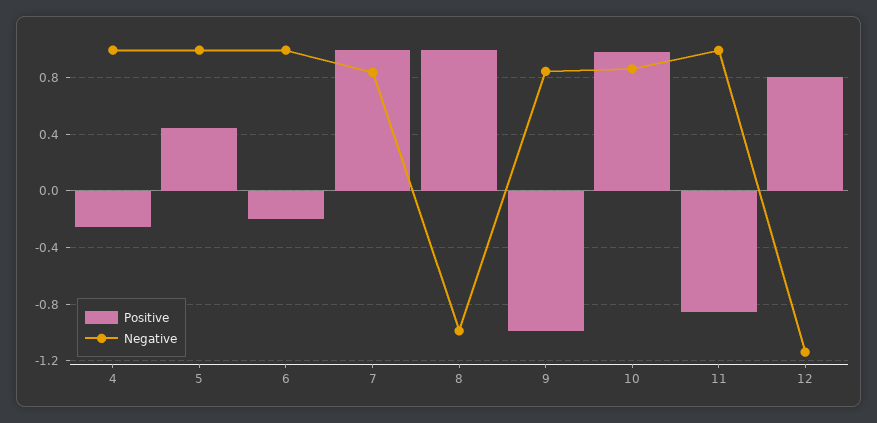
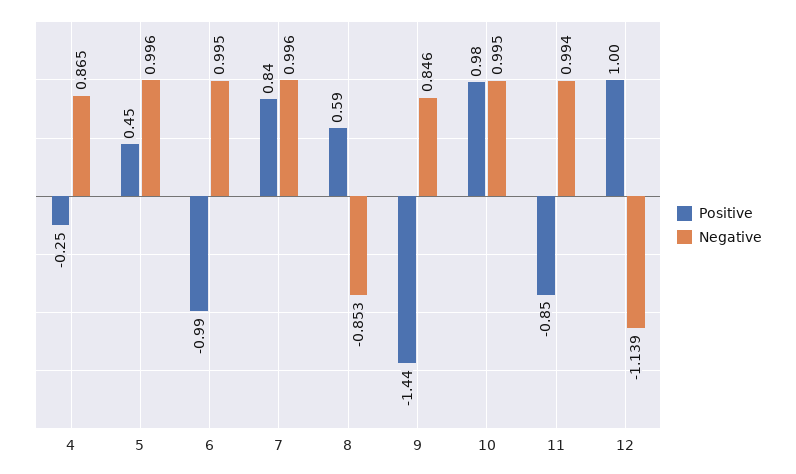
  {
    "Positive": {
      "4": -0.25,
      "5": 0.45,
-     "6": -0.2,
+     "6": -0.99,
-     "7": 1,
+     "7": 0.84,
-     "8": 1,
+     "8": 0.59,
-     "9": -1,
+     "9": -1.44,
      "10": 0.98,
      "11": -0.85,
-     "12": 0.8
+     "12": 1
    },
    "Negative": {
-     "4": 1,
+     "4": 0.865,
      "5": 0.996,
      "6": 0.995,
-     "7": 0.85,
+     "7": 0.996,
-     "8": -1,
+     "8": -0.853,
      "9": 0.846,
-     "10": 0.85,
+     "10": 0.995,
      "11": 0.994,
      "12": -1.139
    }
  }

